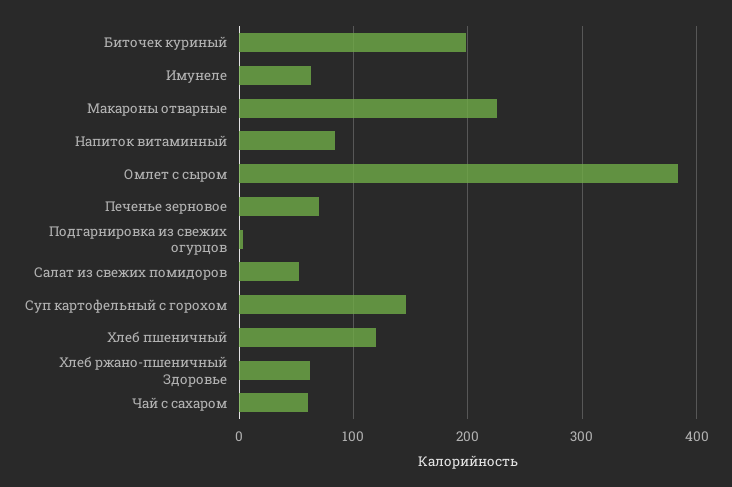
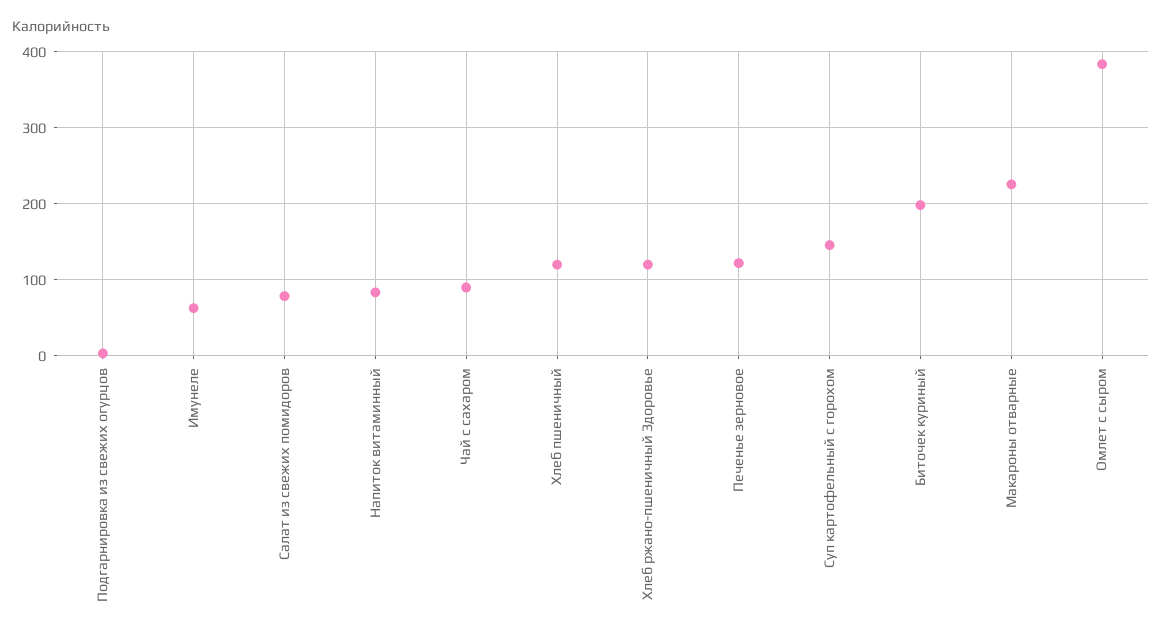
  {
    "Биточек куриный": 200,
    "Имунеле": 60,
    "Макароны отварные": 230,
    "Напиток витаминный": 80,
    "Омлет с сыром": 380,
-   "Печенье зерновое": 70,
+   "Печенье зерновое": 120,
    "Подгарнировка из свежих огурцов": 0,
-   "Салат из свежих помидоров": 50,
+   "Салат из свежих помидоров": 80,
    "Суп картофельный с горохом": 150,
    "Хлеб пшеничный": 120,
-   "Хлеб ржано-пшеничный Здоровье": 60,
+   "Хлеб ржано-пшеничный Здоровье": 120,
-   "Чай с сахаром": 60
+   "Чай с сахаром": 90
  }

